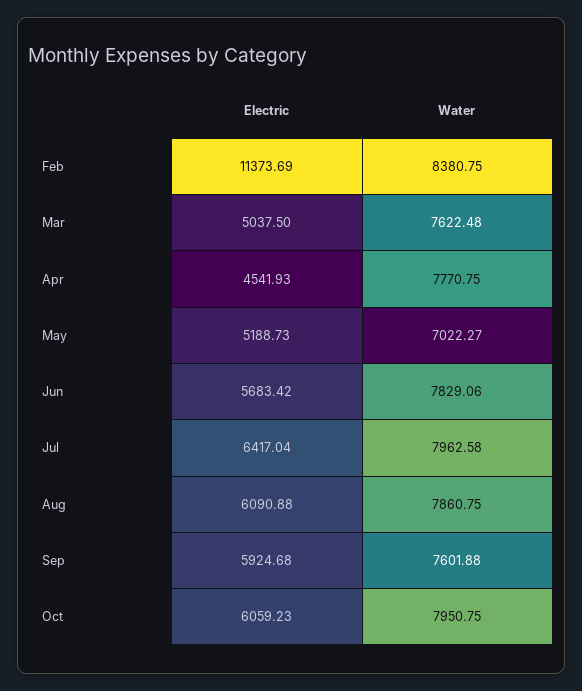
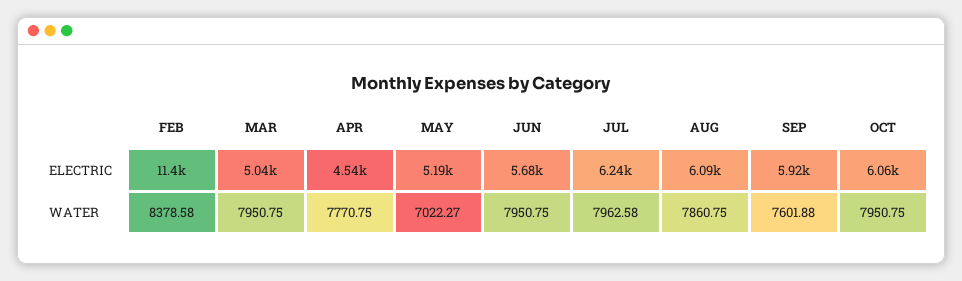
  {
    "Electric": {
      "Feb": 11373.69,
      "Mar": 5037.5,
      "Apr": 4541.93,
      "May": 5188.73,
      "Jun": 5683.42,
-     "Jul": 6417.04,
+     "Jul": 6240,
      "Aug": 6090.88,
      "Sep": 5924.68,
      "Oct": 6059.23
    },
    "Water": {
-     "Feb": 8380.75,
+     "Feb": 8378.58,
-     "Mar": 7622.48,
+     "Mar": 7950.75,
      "Apr": 7770.75,
      "May": 7022.27,
-     "Jun": 7829.06,
+     "Jun": 7950.75,
      "Jul": 7962.58,
      "Aug": 7860.75,
      "Sep": 7601.88,
      "Oct": 7950.75
    }
  }

